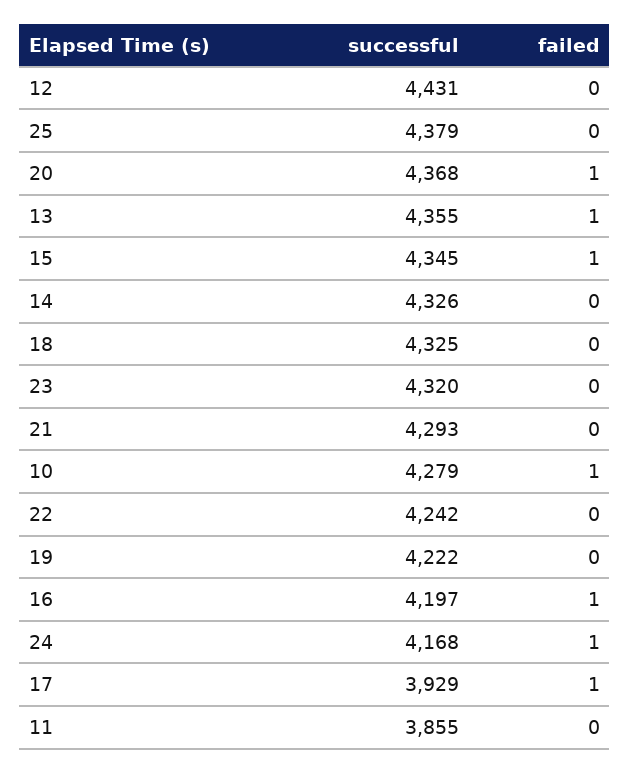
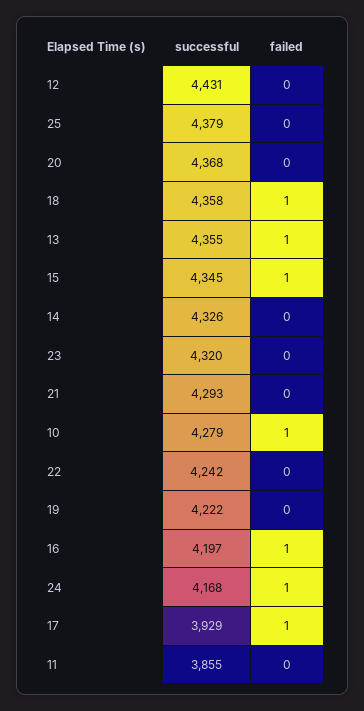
  {
    "successful": {
      "12": 4431,
      "25": 4379,
      "20": 4368,
      "13": 4355,
      "15": 4345,
      "14": 4326,
-     "18": 4325,
+     "18": 4358,
      "23": 4320,
      "21": 4293,
      "10": 4279,
      "22": 4242,
      "19": 4222,
      "16": 4197,
      "24": 4168,
      "17": 3929,
      "11": 3855
    },
    "failed": {
      "12": 0,
      "25": 0,
-     "20": 1,
+     "20": 0,
      "13": 1,
      "15": 1,
      "14": 0,
-     "18": 0,
+     "18": 1,
      "23": 0,
      "21": 0,
      "10": 1,
      "22": 0,
      "19": 0,
      "16": 1,
      "24": 1,
      "17": 1,
      "11": 0
    }
  }

